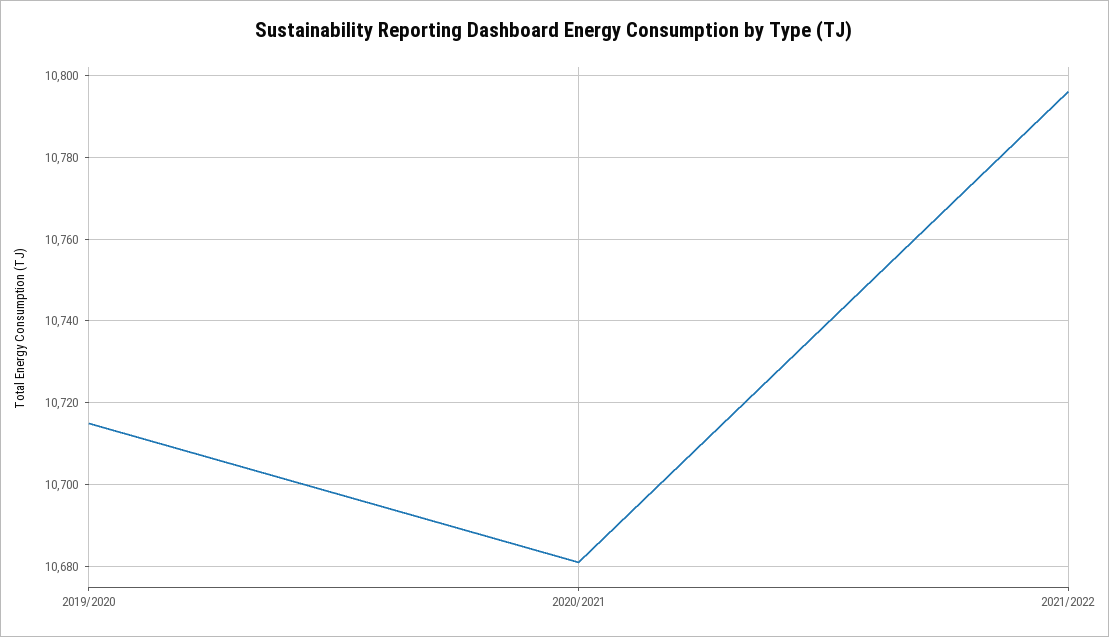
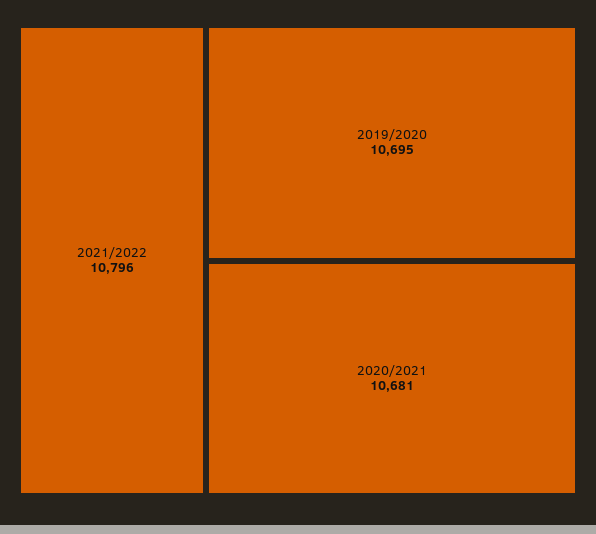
  {
-   "2019/2020": 10715,
+   "2019/2020": 10695,
    "2020/2021": 10681,
    "2021/2022": 10796
  }

